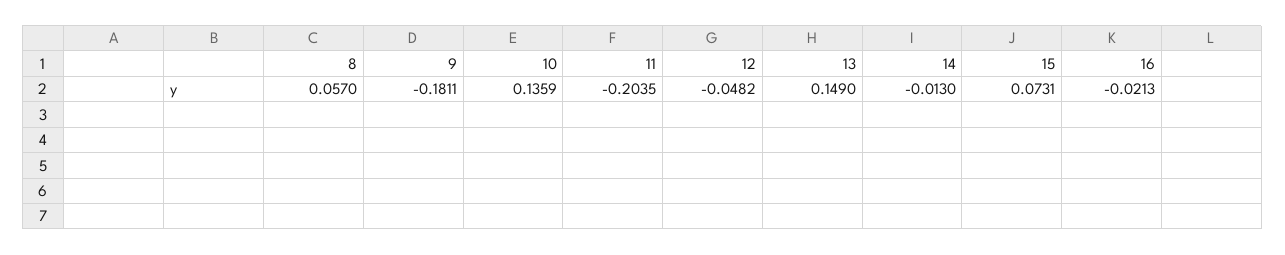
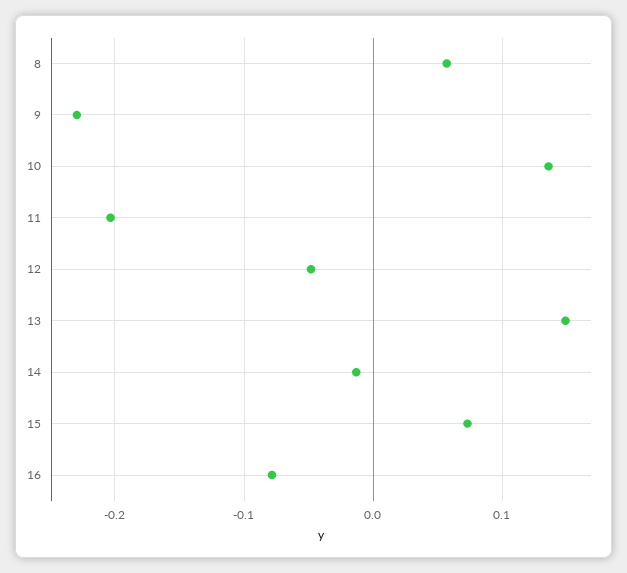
  {
    "8": 0.057,
-   "9": -0.1811,
+   "9": -0.23,
    "10": 0.1359,
    "11": -0.2035,
    "12": -0.0482,
    "13": 0.149,
    "14": -0.013,
    "15": 0.0731,
-   "16": -0.0213
+   "16": -0.08
  }

